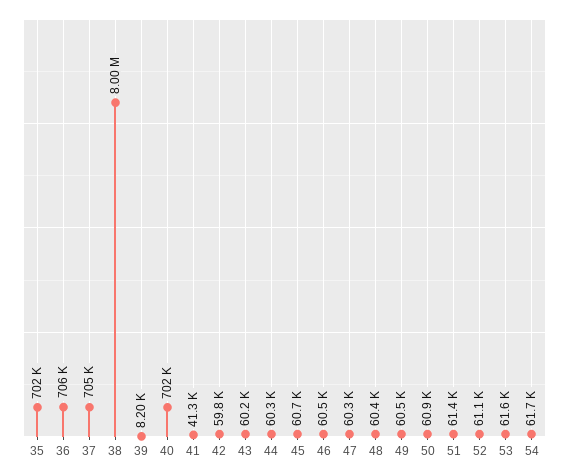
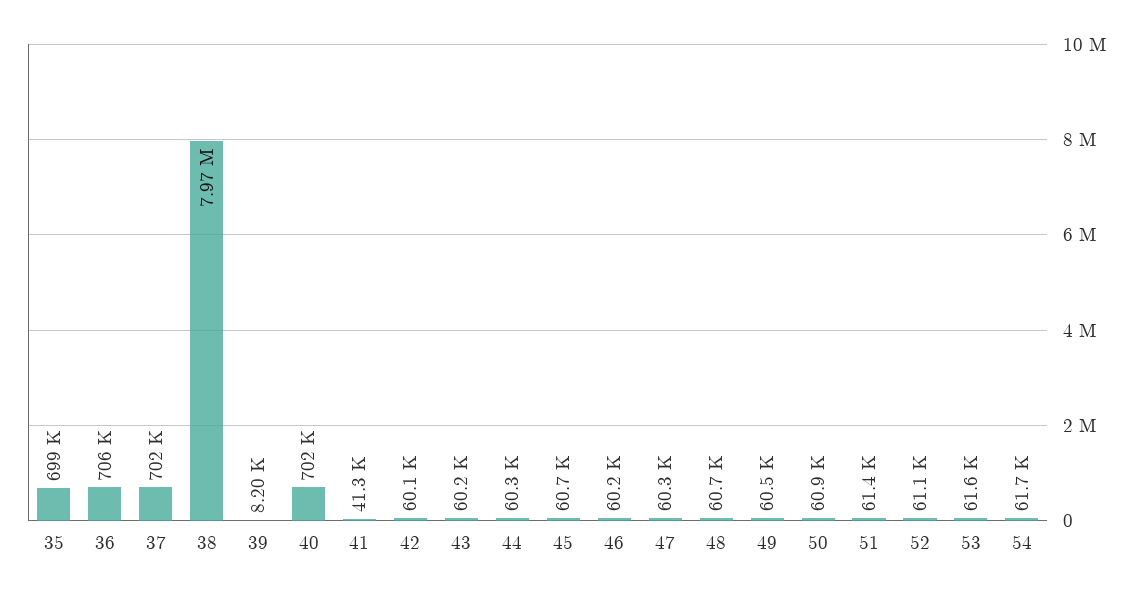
  {
-   "35": 702000,
+   "35": 699000,
    "36": 706000,
-   "37": 705000,
+   "37": 702000,
-   "38": 8000000,
+   "38": 7970000,
    "39": 8200,
    "40": 702000,
    "41": 41300,
-   "42": 59800,
+   "42": 60100,
    "43": 60200,
    "44": 60300,
    "45": 60700,
-   "46": 60500,
+   "46": 60200,
    "47": 60300,
-   "48": 60400,
+   "48": 60700,
    "49": 60500,
    "50": 60900,
    "51": 61400,
    "52": 61100,
    "53": 61600,
    "54": 61700
  }

